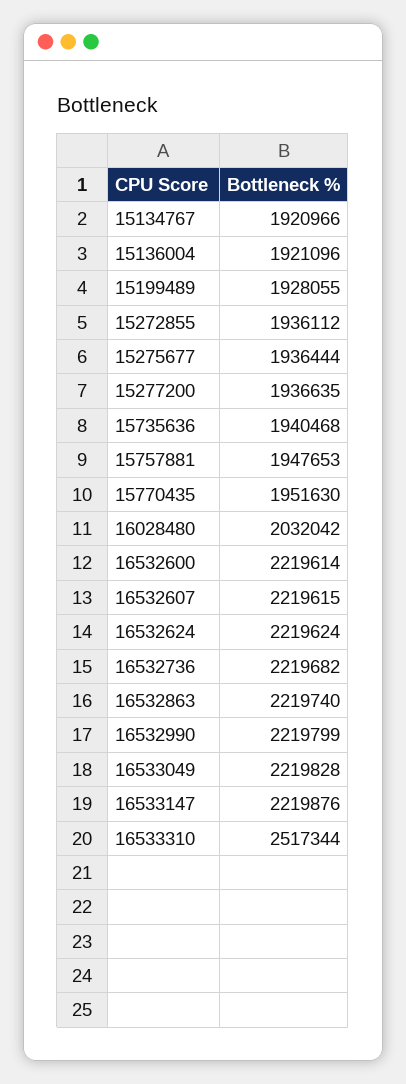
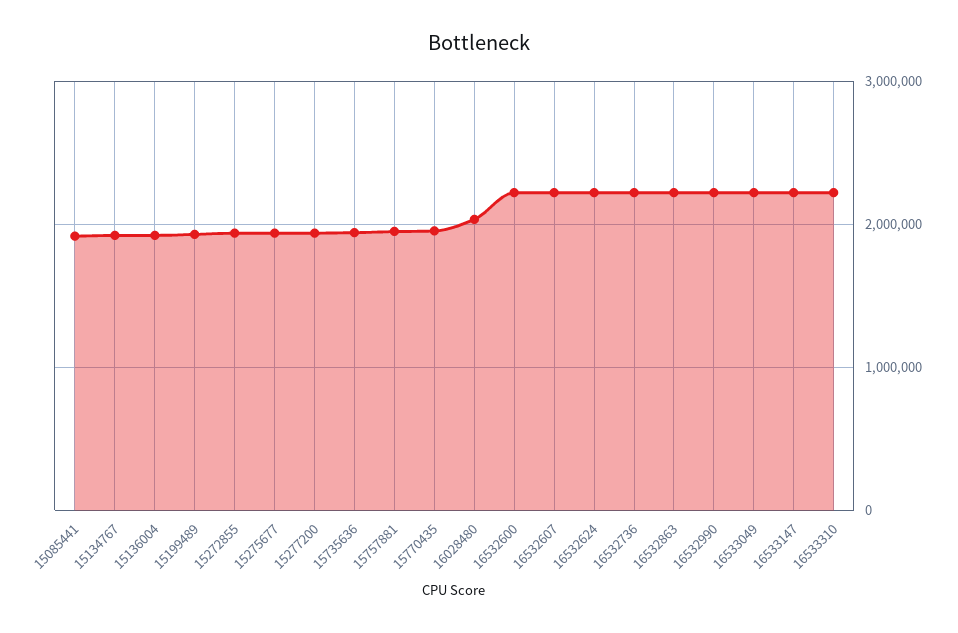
  {
    "15134767": 1920966,
    "15136004": 1921096,
    "15199489": 1928055,
    "15272855": 1936112,
    "15275677": 1936444,
    "15277200": 1936635,
    "15735636": 1940468,
    "15757881": 1947653,
    "15770435": 1951630,
    "16028480": 2032042,
    "16532600": 2219614,
    "16532607": 2219615,
    "16532624": 2219624,
    "16532736": 2219682,
    "16532863": 2219740,
    "16532990": 2219799,
    "16533049": 2219828,
    "16533147": 2219876,
-   "16533310": 2517344
+   "16533310": 2200000,
+   "15085441": 1900000
  }

